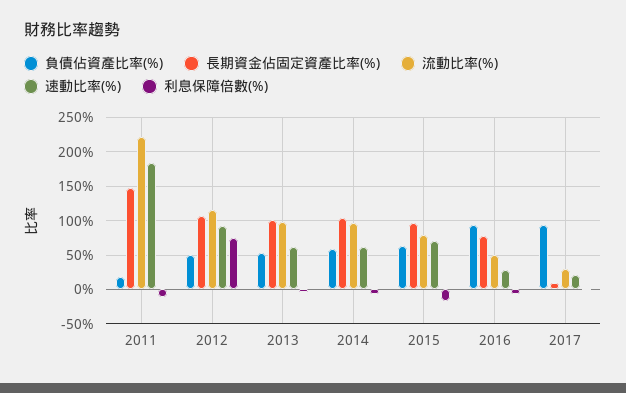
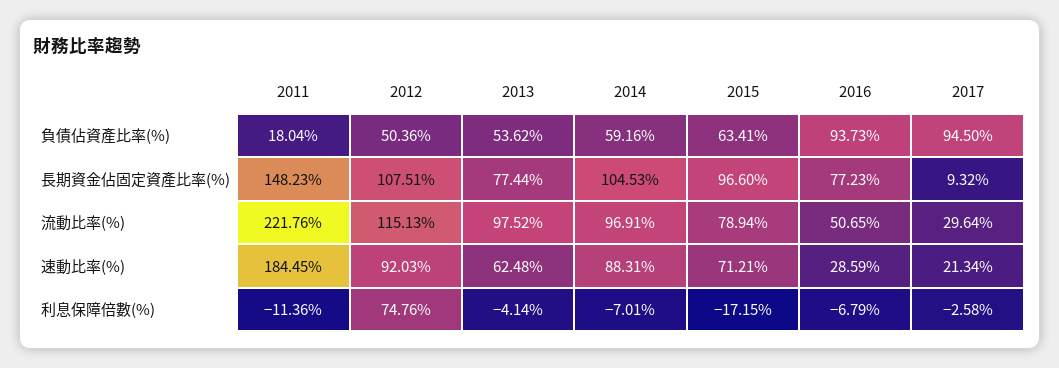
  {
    "負債佔資產比率(%)": {
      "2011": 18.04,
      "2012": 50.36,
      "2013": 53.62,
      "2014": 59.16,
      "2015": 63.41,
      "2016": 93.73,
      "2017": 94.5
    },
    "長期資金佔固定資產比率(%)": {
      "2011": 148.23,
      "2012": 107.51,
-     "2013": 100,
+     "2013": 77.44,
      "2014": 104.53,
      "2015": 96.6,
      "2016": 77.23,
      "2017": 9.32
    },
    "流動比率(%)": {
      "2011": 221.76,
      "2012": 115.13,
      "2013": 97.52,
      "2014": 96.91,
      "2015": 78.94,
      "2016": 50.65,
      "2017": 29.64
    },
    "速動比率(%)": {
      "2011": 184.45,
      "2012": 92.03,
      "2013": 62.48,
-     "2014": 60,
+     "2014": 88.31,
      "2015": 71.21,
      "2016": 28.59,
      "2017": 21.34
    },
    "利息保障倍數(%)": {
      "2011": -11.36,
      "2012": 74.76,
      "2013": -4.14,
      "2014": -7.01,
      "2015": -17.15,
      "2016": -6.79,
      "2017": -2.58
    }
  }

